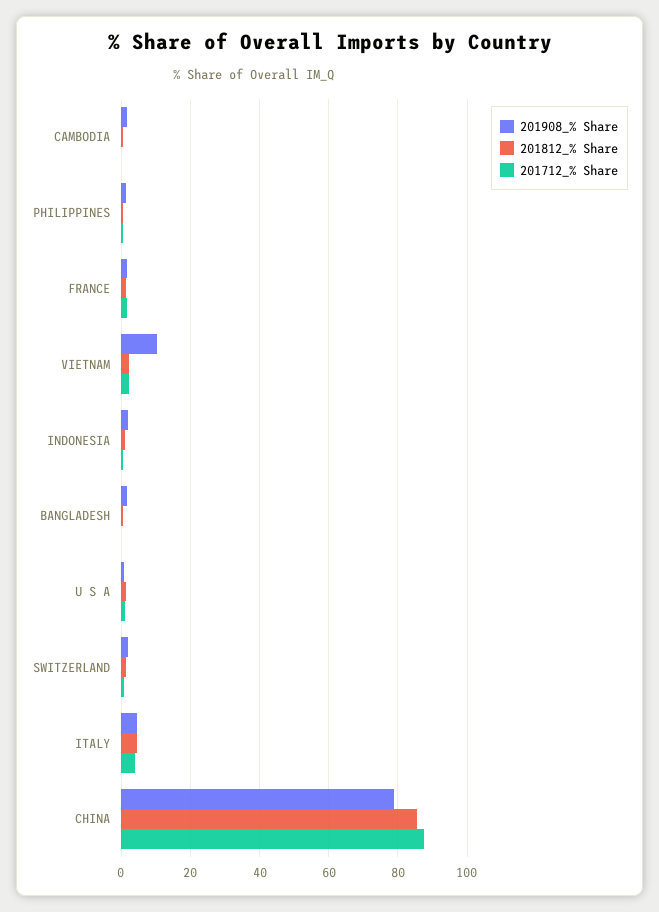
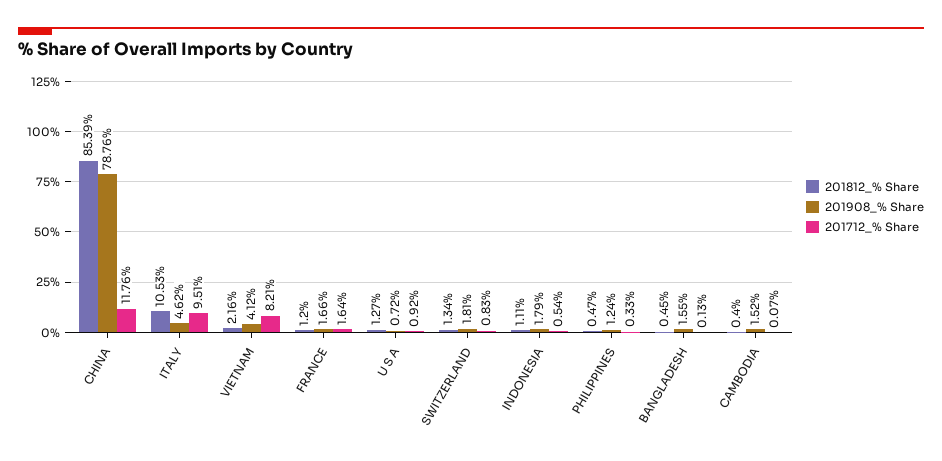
  {
    "201908_% Share": {
      "CAMBODIA": 1.52,
      "PHILIPPINES": 1.24,
      "FRANCE": 1.66,
-     "VIETNAM": 10,
+     "VIETNAM": 4.12,
      "INDONESIA": 1.79,
      "BANGLADESH": 1.55,
      "U S A": 0.72,
      "SWITZERLAND": 1.81,
      "ITALY": 4.62,
      "CHINA": 78.76
    },
    "201812_% Share": {
      "CAMBODIA": 0.4,
      "PHILIPPINES": 0.47,
      "FRANCE": 1.2,
      "VIETNAM": 2.16,
      "INDONESIA": 1.11,
      "BANGLADESH": 0.45,
      "U S A": 1.27,
      "SWITZERLAND": 1.34,
-     "ITALY": 4,
+     "ITALY": 10.53,
      "CHINA": 85.39
    },
    "201712_% Share": {
      "CAMBODIA": 0.07,
      "PHILIPPINES": 0.33,
      "FRANCE": 1.64,
-     "VIETNAM": 2,
+     "VIETNAM": 8.21,
      "INDONESIA": 0.54,
      "BANGLADESH": 0.13,
      "U S A": 0.92,
      "SWITZERLAND": 0.83,
-     "ITALY": 4,
+     "ITALY": 9.51,
-     "CHINA": 88
+     "CHINA": 11.76
    }
  }

